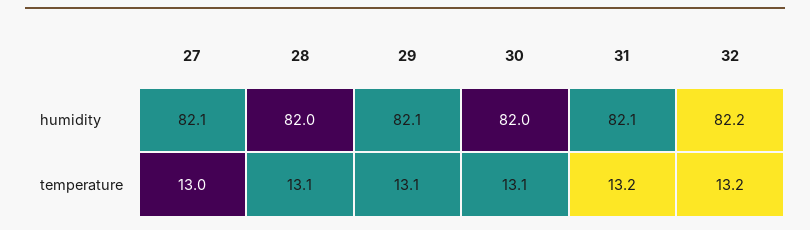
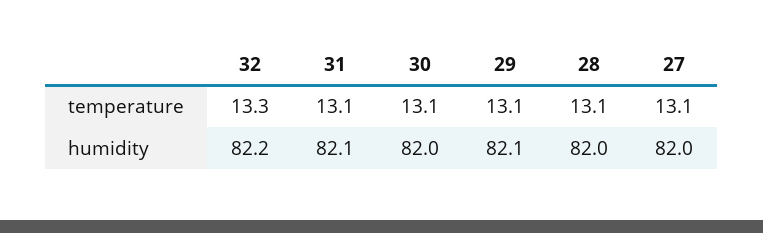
  {
    "27": {
-     "humidity": 82.1,
+     "humidity": 82,
-     "temperature": 13
+     "temperature": 13.1
    },
    "28": {
      "humidity": 82,
      "temperature": 13.1
    },
    "29": {
      "humidity": 82.1,
      "temperature": 13.1
    },
    "30": {
      "humidity": 82,
      "temperature": 13.1
    },
    "31": {
      "humidity": 82.1,
-     "temperature": 13.2
+     "temperature": 13.1
    },
    "32": {
      "humidity": 82.2,
-     "temperature": 13.2
+     "temperature": 13.3
    }
  }

